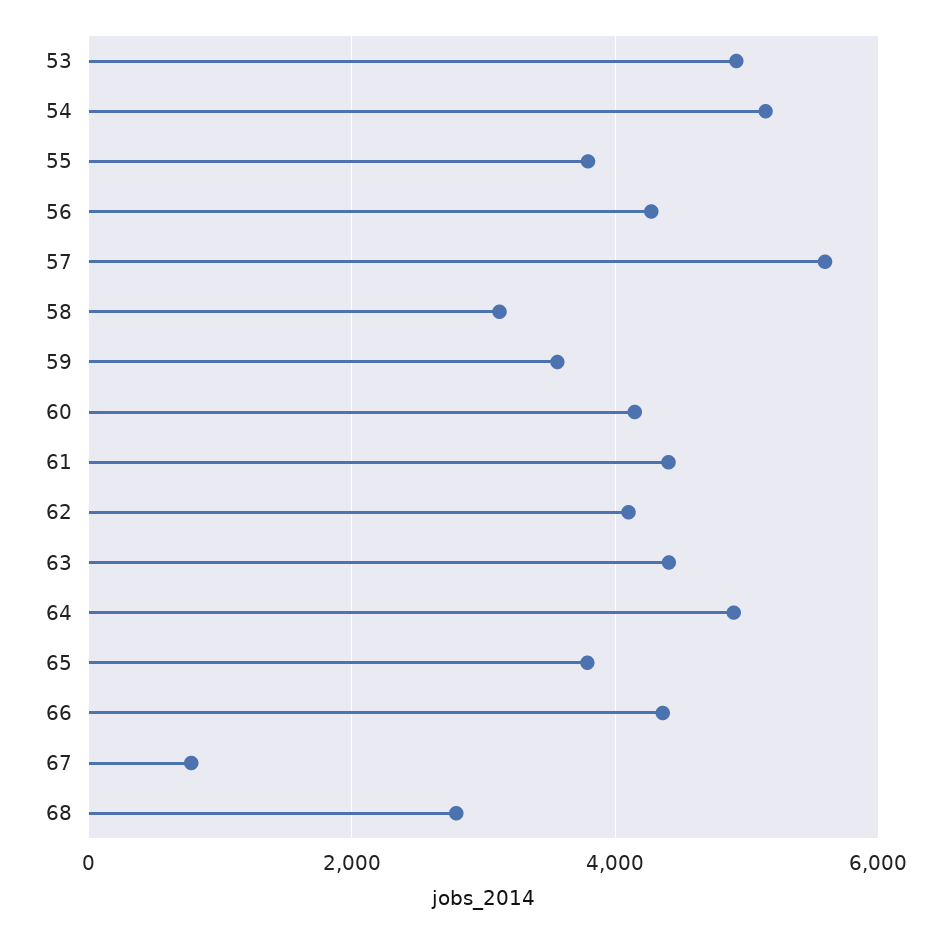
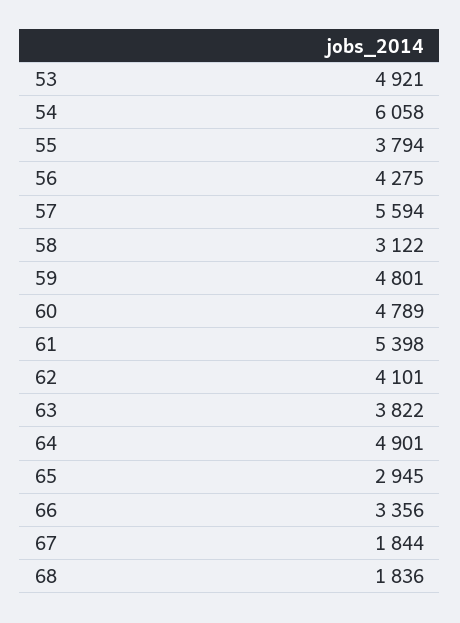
  {
    "53": 4921,
-   "54": 5200,
+   "54": 6058,
    "55": 3794,
    "56": 4275,
    "57": 5594,
    "58": 3122,
-   "59": 3600,
+   "59": 4801,
-   "60": 4200,
+   "60": 4789,
-   "61": 4400,
+   "61": 5398,
    "62": 4101,
-   "63": 4400,
+   "63": 3822,
    "64": 4901,
-   "65": 3800,
+   "65": 2945,
-   "66": 4400,
+   "66": 3356,
-   "67": 800,
+   "67": 1844,
-   "68": 2800
+   "68": 1836
  }

